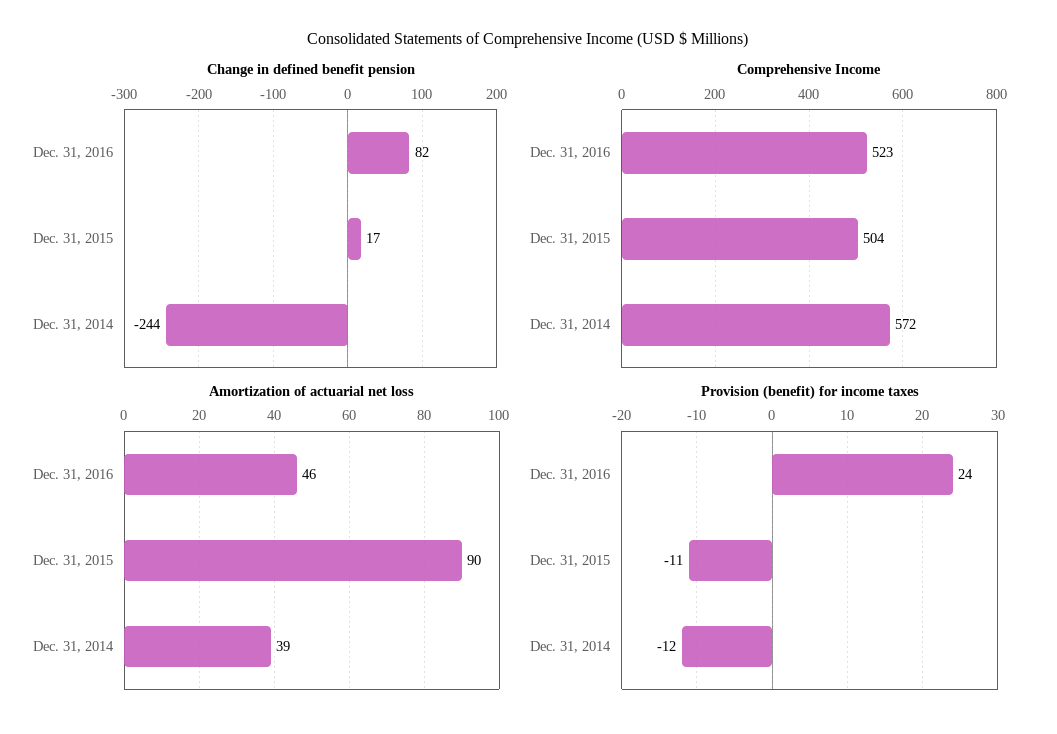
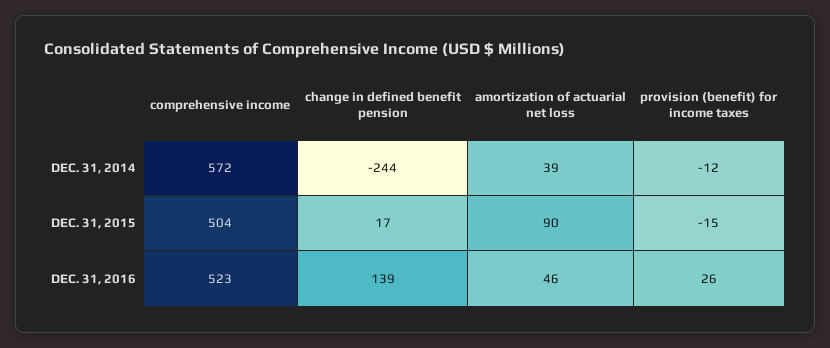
  {
    "Change in defined benefit pension": {
-     "Dec. 31, 2016": 82,
+     "Dec. 31, 2016": 139,
      "Dec. 31, 2015": 17,
      "Dec. 31, 2014": -244
    },
    "Comprehensive Income": {
      "Dec. 31, 2016": 523,
      "Dec. 31, 2015": 504,
      "Dec. 31, 2014": 572
    },
    "Amortization of actuarial net loss": {
      "Dec. 31, 2016": 46,
      "Dec. 31, 2015": 90,
      "Dec. 31, 2014": 39
    },
    "Provision (benefit) for income taxes": {
-     "Dec. 31, 2016": 24,
+     "Dec. 31, 2016": 26,
-     "Dec. 31, 2015": -11,
+     "Dec. 31, 2015": -15,
      "Dec. 31, 2014": -12
    }
  }

